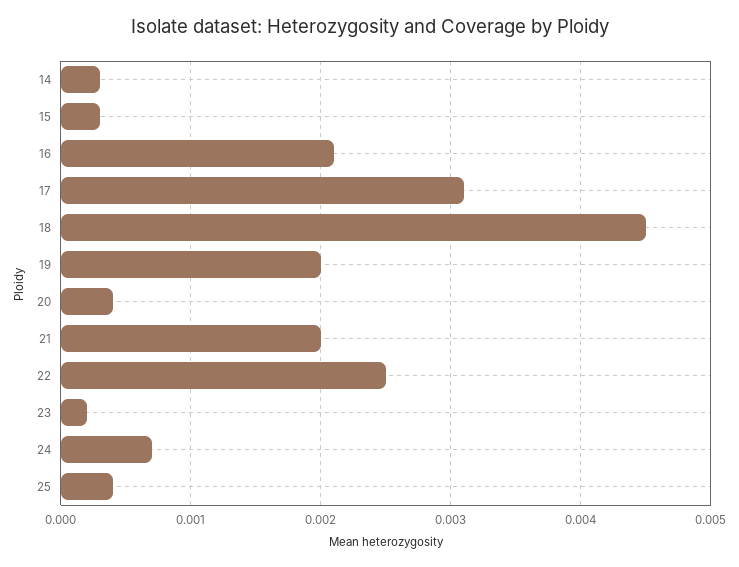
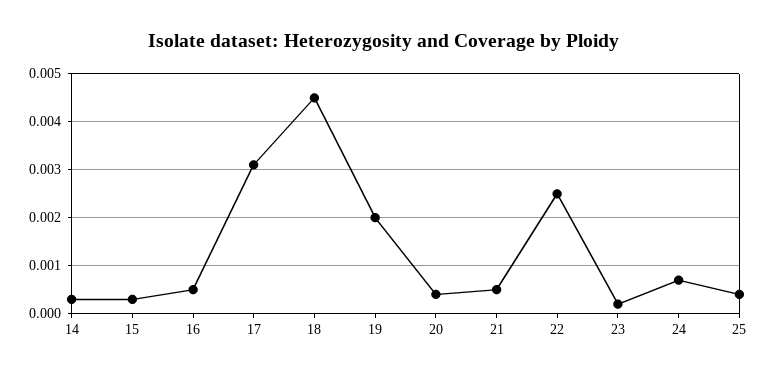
  {
    "14": 0.0003,
    "15": 0.0003,
-   "16": 0.0021,
+   "16": 0.0005,
    "17": 0.0031,
    "18": 0.0045,
    "19": 0.002,
    "20": 0.0004,
-   "21": 0.002,
+   "21": 0.0005,
    "22": 0.0025,
    "23": 0.0002,
    "24": 0.0007,
    "25": 0.0004
  }

